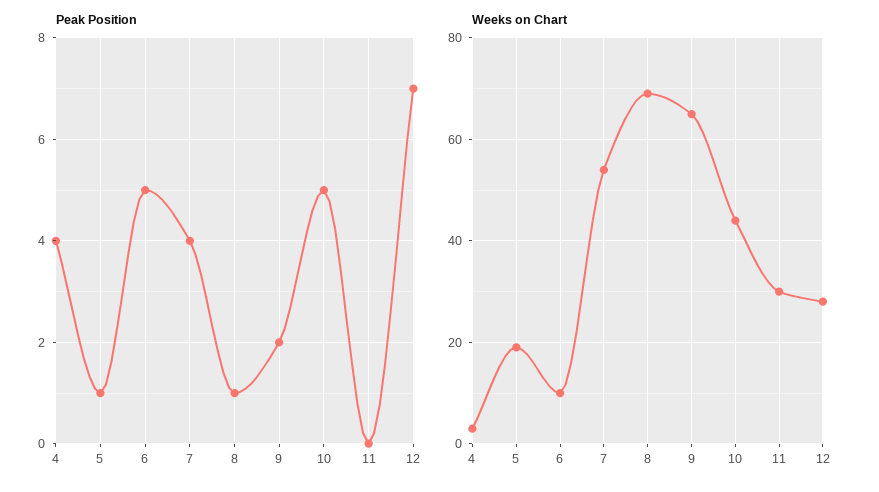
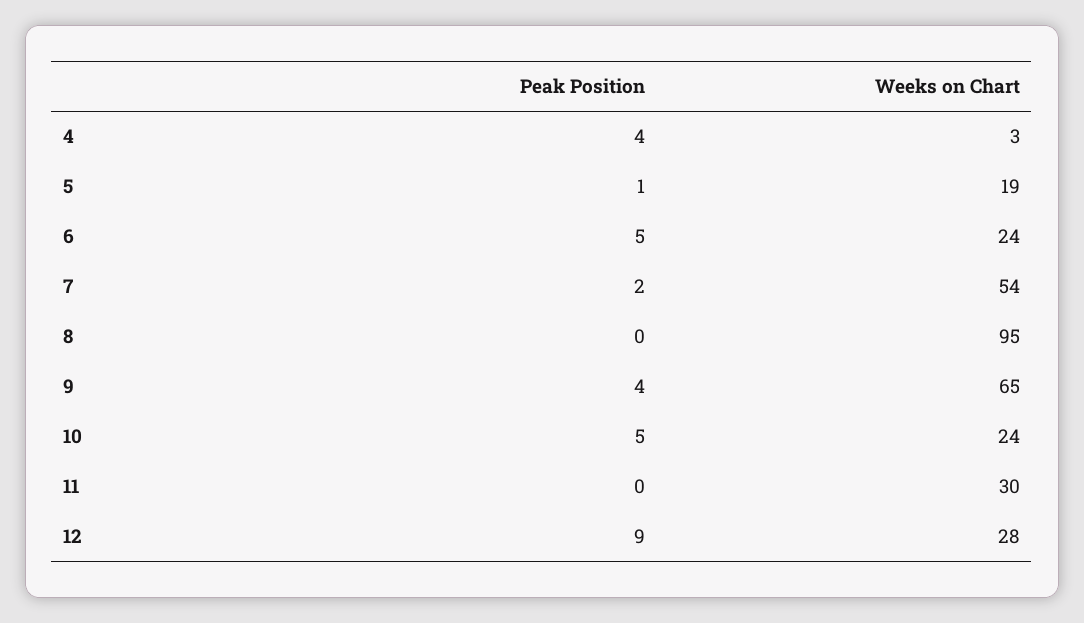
  {
    "Peak Position": {
      "4": 4,
      "5": 1,
      "6": 5,
-     "7": 4,
+     "7": 2,
-     "8": 1,
+     "8": 0,
-     "9": 2,
+     "9": 4,
      "10": 5,
      "11": 0,
-     "12": 7
+     "12": 9
    },
    "Weeks on Chart": {
      "4": 3,
      "5": 19,
-     "6": 10,
+     "6": 24,
      "7": 54,
-     "8": 70,
+     "8": 95,
      "9": 65,
-     "10": 45,
+     "10": 24,
      "11": 30,
      "12": 28
    }
  }

